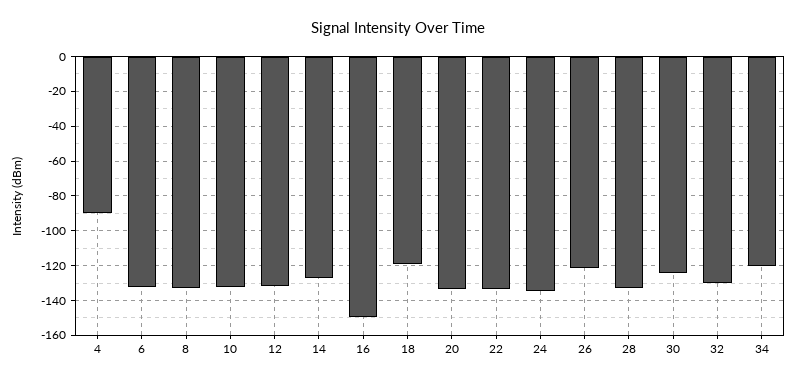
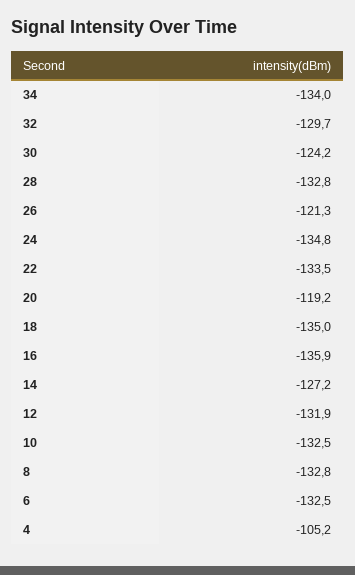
  {
-   "4": -90,
+   "4": -105.2,
    "6": -132.5,
    "8": -132.8,
    "10": -132.5,
    "12": -131.9,
    "14": -127.2,
-   "16": -150,
+   "16": -135.9,
-   "18": -120,
+   "18": -135,
-   "20": -135,
+   "20": -119.2,
    "22": -133.5,
    "24": -134.8,
    "26": -121.3,
    "28": -132.8,
    "30": -124.2,
    "32": -129.7,
-   "34": -120
+   "34": -134
  }

